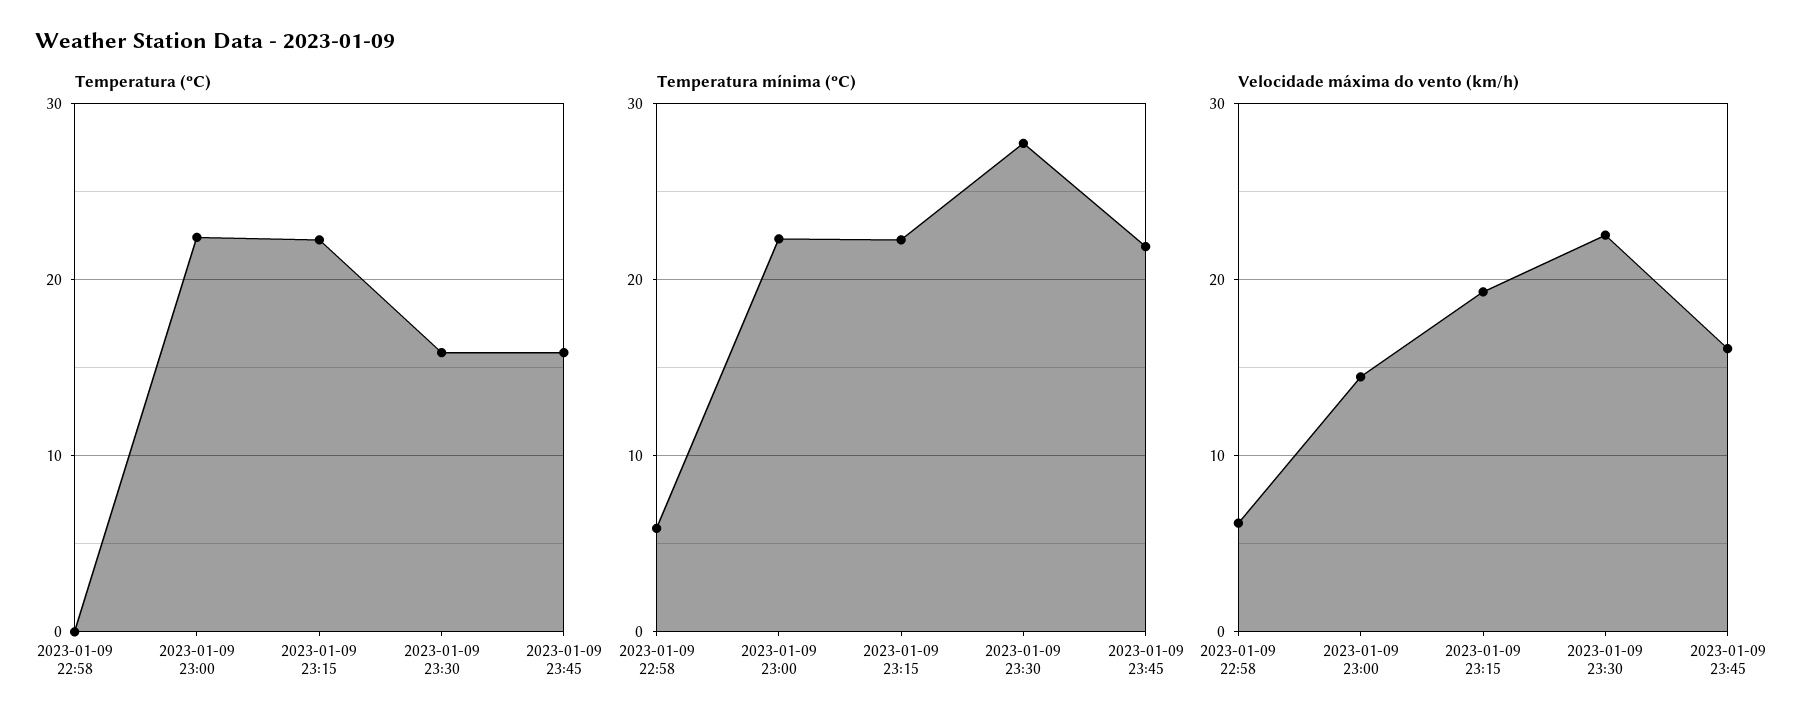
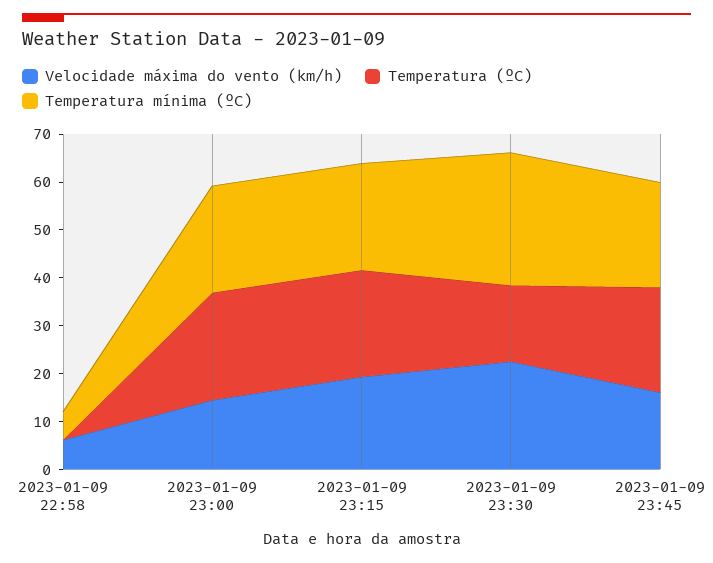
  {
    "Temperatura (ºC)": {
      "2023-01-09 22:58": 0,
      "2023-01-09 23:00": 22,
      "2023-01-09 23:15": 22,
      "2023-01-09 23:30": 16,
-     "2023-01-09 23:45": 16
+     "2023-01-09 23:45": 22
    },
    "Temperatura mínima (ºC)": {
      "2023-01-09 22:58": 6,
      "2023-01-09 23:00": 22,
      "2023-01-09 23:15": 22,
      "2023-01-09 23:30": 28,
      "2023-01-09 23:45": 22
    },
    "Velocidade máxima do vento (km/h)": {
      "2023-01-09 22:58": 6,
      "2023-01-09 23:00": 14,
      "2023-01-09 23:15": 19,
      "2023-01-09 23:30": 23,
      "2023-01-09 23:45": 16
    }
  }

